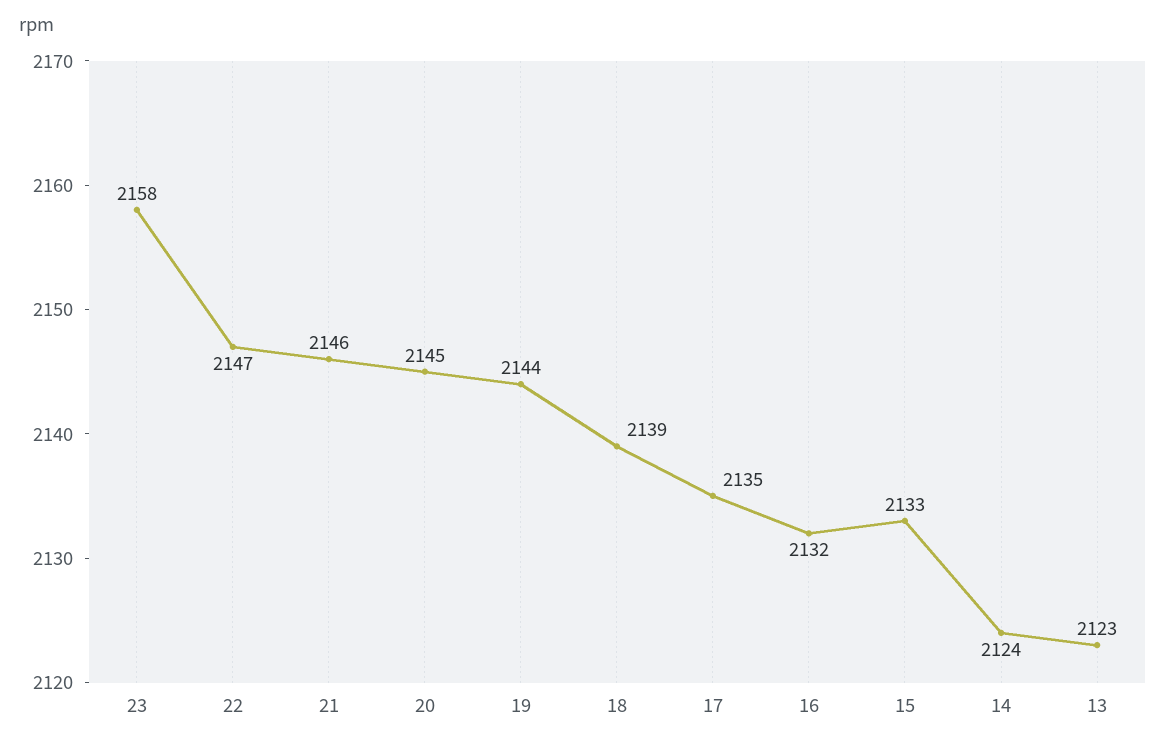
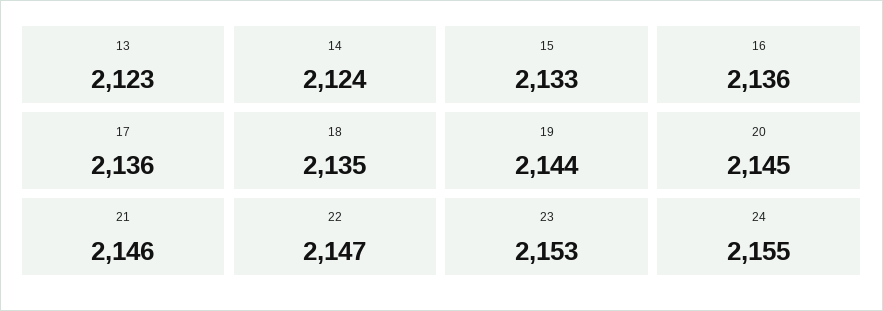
  {
-   "23": 2158,
+   "23": 2153,
    "22": 2147,
    "21": 2146,
    "20": 2145,
    "19": 2144,
-   "18": 2139,
+   "18": 2135,
-   "17": 2135,
+   "17": 2136,
-   "16": 2132,
+   "16": 2136,
    "15": 2133,
    "14": 2124,
-   "13": 2123
+   "13": 2123,
+   "24": 2155
  }

